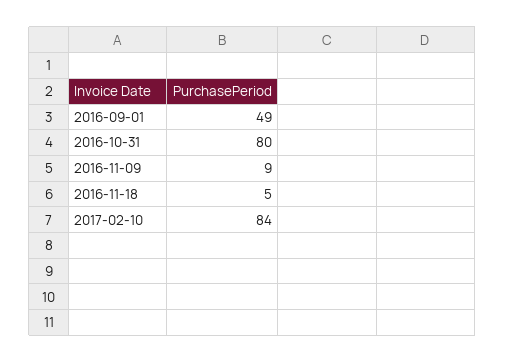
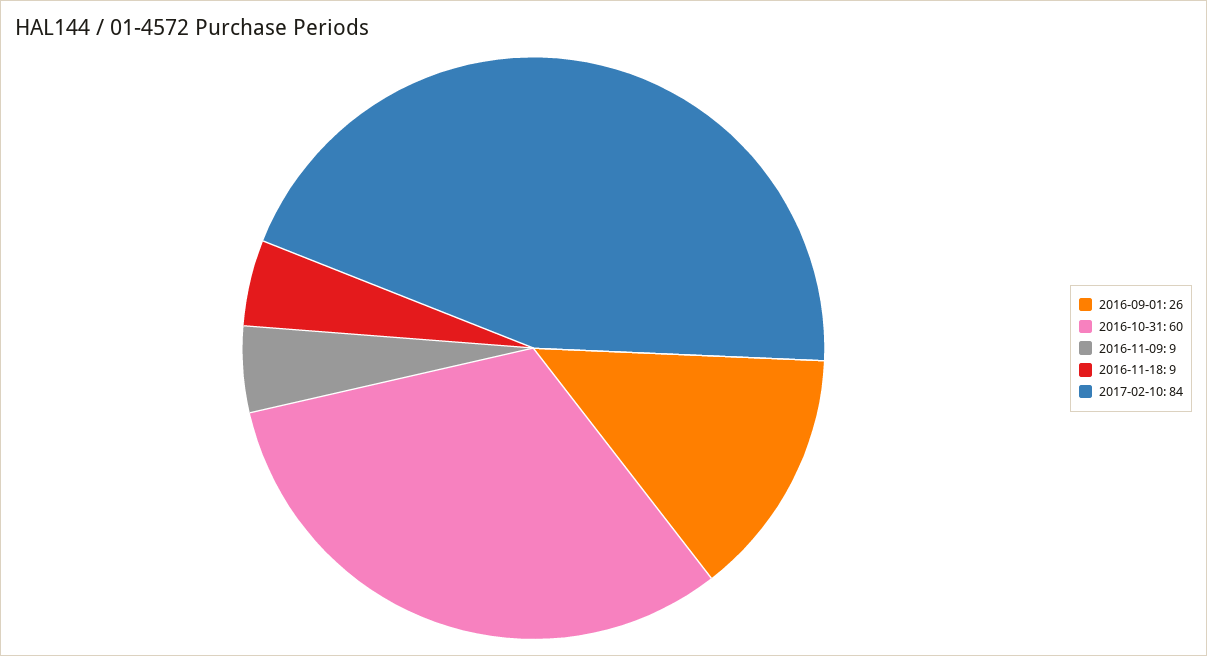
  {
-   "2016-09-01": 49,
+   "2016-09-01": 26,
-   "2016-10-31": 80,
+   "2016-10-31": 60,
    "2016-11-09": 9,
-   "2016-11-18": 5,
+   "2016-11-18": 9,
    "2017-02-10": 84
  }

